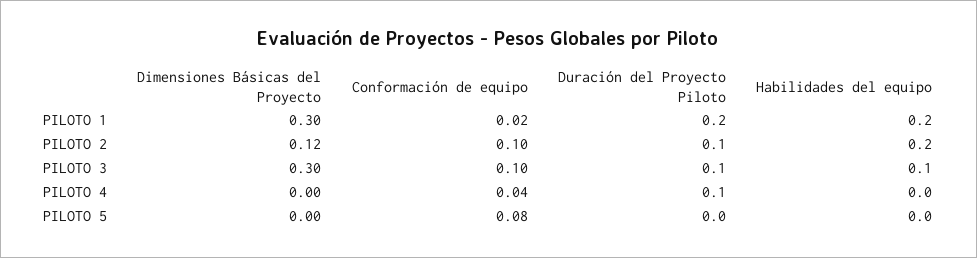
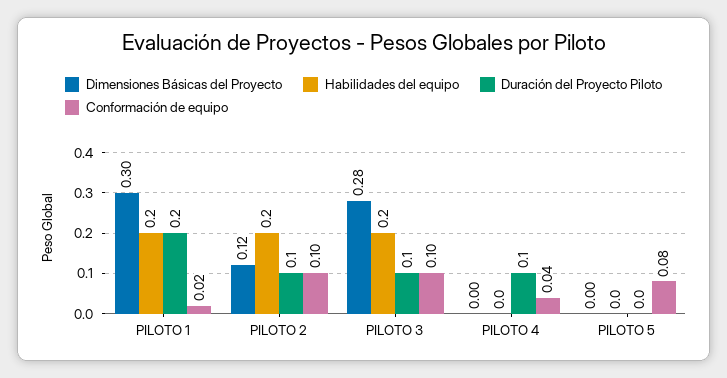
  {
    "Dimensiones Básicas del Proyecto": {
      "PILOTO 1": 0.3,
      "PILOTO 2": 0.12,
-     "PILOTO 3": 0.3,
+     "PILOTO 3": 0.28,
      "PILOTO 4": 0,
      "PILOTO 5": 0
    },
    "Conformación de equipo": {
      "PILOTO 1": 0.02,
      "PILOTO 2": 0.1,
      "PILOTO 3": 0.1,
      "PILOTO 4": 0.04,
      "PILOTO 5": 0.08
    },
    "Duración del Proyecto Piloto": {
      "PILOTO 1": 0.2,
      "PILOTO 2": 0.1,
      "PILOTO 3": 0.1,
      "PILOTO 4": 0.1,
      "PILOTO 5": 0
    },
    "Habilidades del equipo": {
      "PILOTO 1": 0.2,
      "PILOTO 2": 0.2,
-     "PILOTO 3": 0.1,
+     "PILOTO 3": 0.2,
      "PILOTO 4": 0,
      "PILOTO 5": 0
    }
  }

